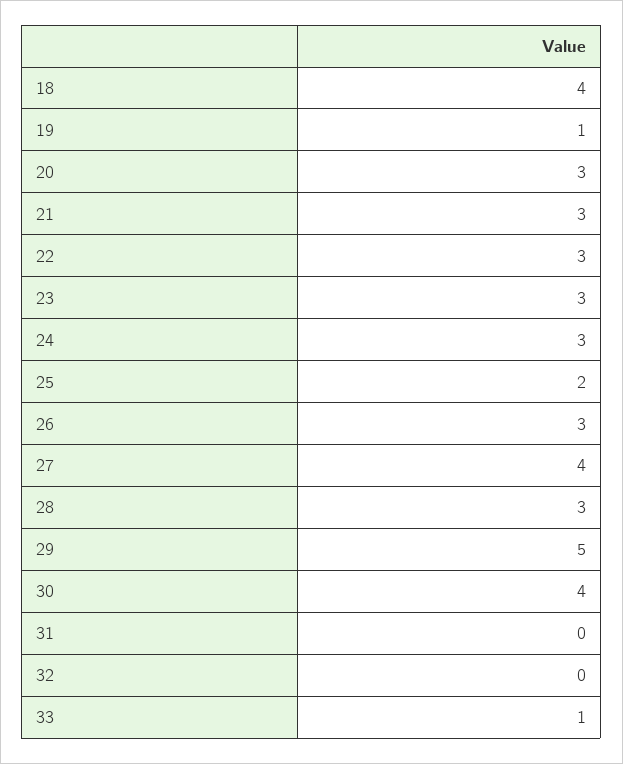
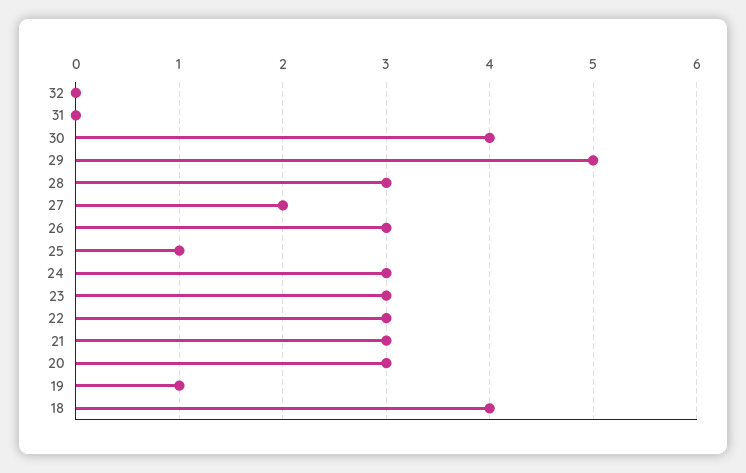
  {
    "18": 4,
    "19": 1,
    "20": 3,
    "21": 3,
    "22": 3,
    "23": 3,
    "24": 3,
-   "25": 2,
+   "25": 1,
    "26": 3,
-   "27": 4,
+   "27": 2,
    "28": 3,
    "29": 5,
    "30": 4,
    "31": 0,
-   "32": 0,
+   "32": 0
-   "33": 1
  }

